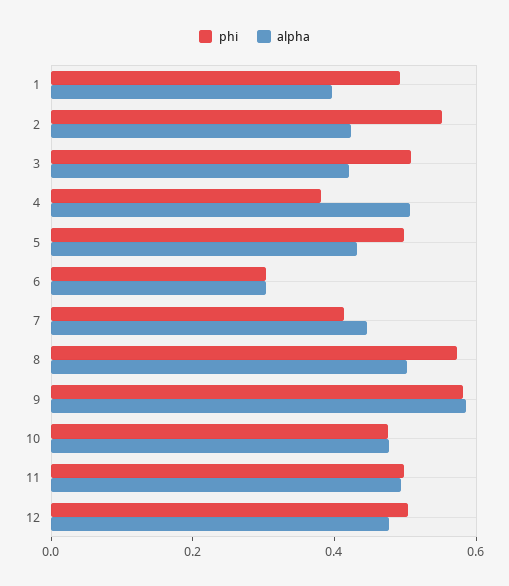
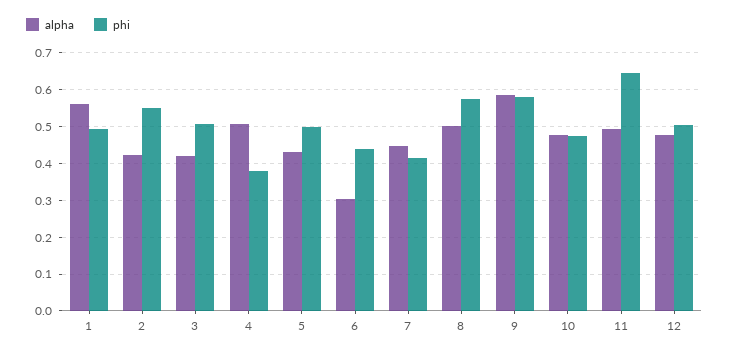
  {
    "phi": {
      "1": 0.5,
      "2": 0.56,
      "3": 0.5,
      "4": 0.38,
      "5": 0.5,
-     "6": 0.3,
+     "6": 0.44,
      "7": 0.42,
      "8": 0.58,
      "9": 0.58,
      "10": 0.48,
-     "11": 0.5,
+     "11": 0.64,
      "12": 0.5
    },
    "alpha": {
-     "1": 0.4,
+     "1": 0.56,
      "2": 0.42,
      "3": 0.42,
      "4": 0.5,
      "5": 0.44,
      "6": 0.3,
      "7": 0.44,
      "8": 0.5,
      "9": 0.58,
      "10": 0.48,
      "11": 0.5,
      "12": 0.48
    }
  }

